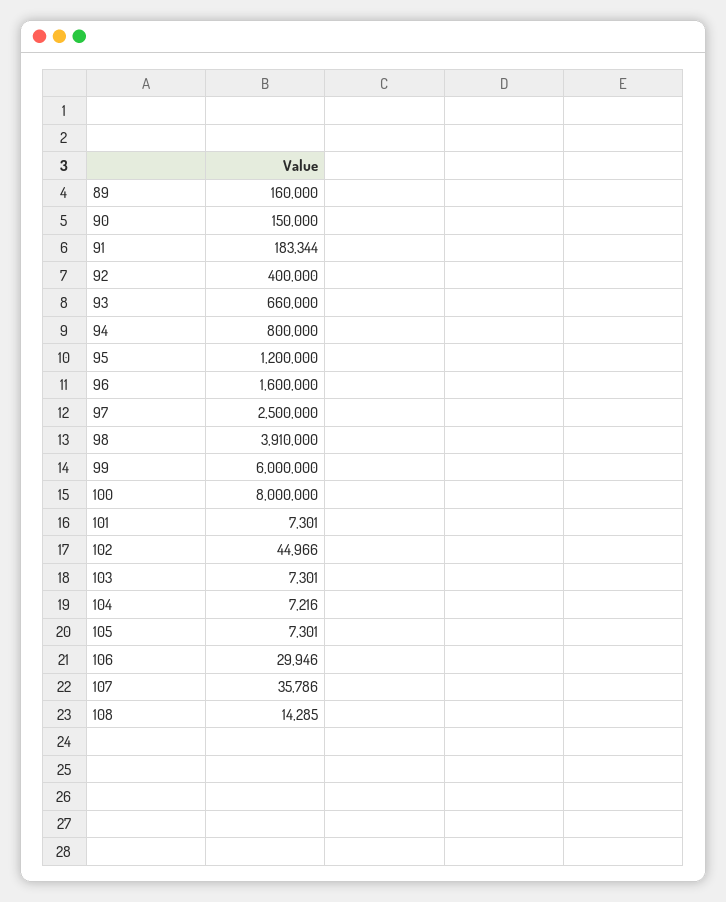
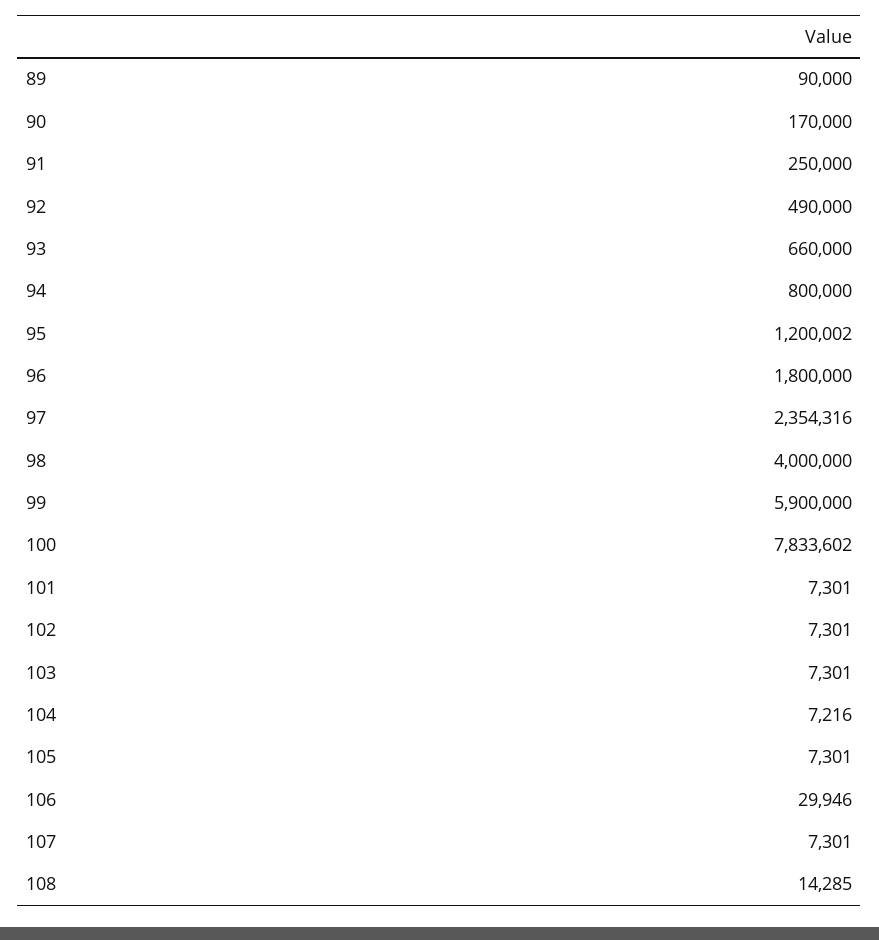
  {
-   "89": 160000,
+   "89": 90000,
-   "90": 150000,
+   "90": 170000,
-   "91": 183344,
+   "91": 250000,
-   "92": 400000,
+   "92": 490000,
    "93": 660000,
    "94": 800000,
-   "95": 1200000,
+   "95": 1200002,
-   "96": 1600000,
+   "96": 1800000,
-   "97": 2500000,
+   "97": 2354316,
-   "98": 3910000,
+   "98": 4000000,
-   "99": 6000000,
+   "99": 5900000,
-   "100": 8000000,
+   "100": 7833602,
    "101": 7301,
-   "102": 44966,
+   "102": 7301,
    "103": 7301,
    "104": 7216,
    "105": 7301,
    "106": 29946,
-   "107": 35786,
+   "107": 7301,
    "108": 14285
  }

